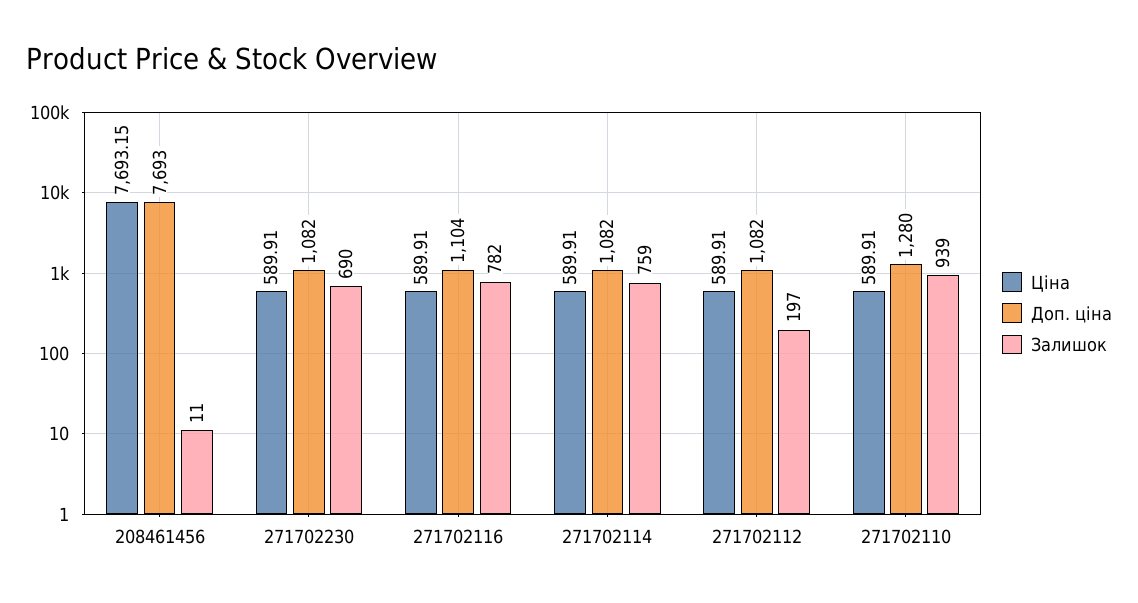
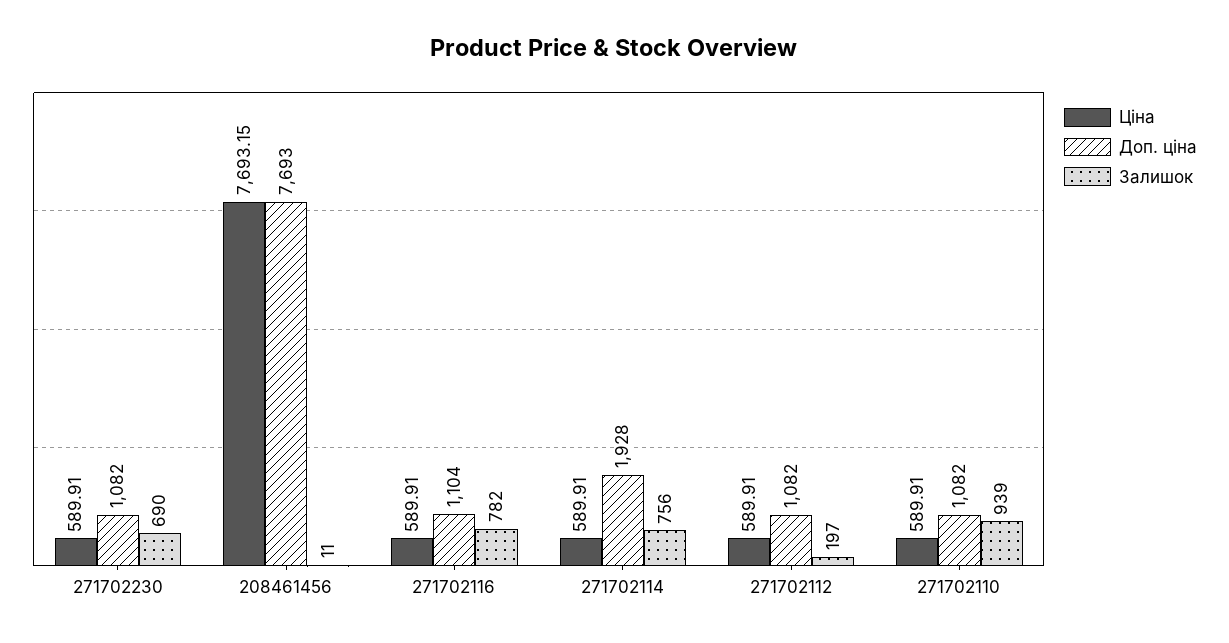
  {
    "Ціна": {
      "208461456": 7693.15,
      "271702230": 589.91,
      "271702116": 589.91,
      "271702114": 589.91,
      "271702112": 589.91,
      "271702110": 589.91
    },
    "Доп. ціна": {
      "208461456": 7693,
      "271702230": 1082,
      "271702116": 1104,
-     "271702114": 1082,
+     "271702114": 1928,
      "271702112": 1082,
-     "271702110": 1280
+     "271702110": 1082
    },
    "Залишок": {
      "208461456": 11,
      "271702230": 690,
      "271702116": 782,
-     "271702114": 759,
+     "271702114": 756,
      "271702112": 197,
      "271702110": 939
    }
  }

